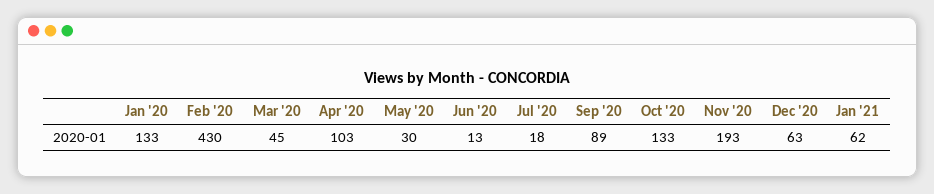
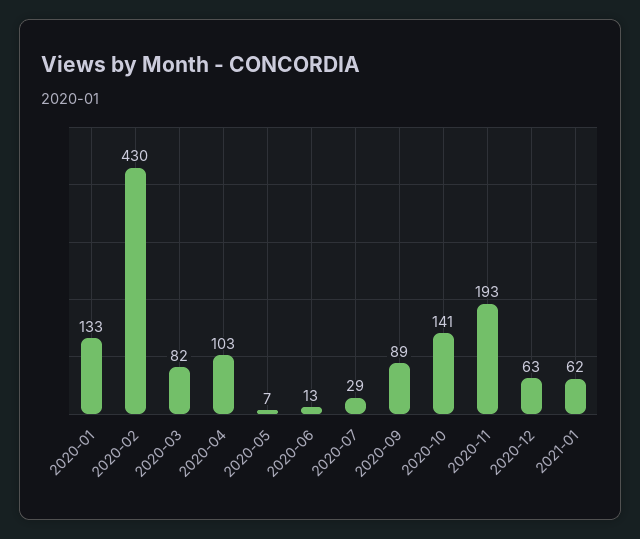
  {
    "Jan '20": 133,
    "Feb '20": 430,
-   "Mar '20": 45,
+   "Mar '20": 82,
    "Apr '20": 103,
-   "May '20": 30,
+   "May '20": 7,
    "Jun '20": 13,
-   "Jul '20": 18,
+   "Jul '20": 29,
    "Sep '20": 89,
-   "Oct '20": 133,
+   "Oct '20": 141,
    "Nov '20": 193,
    "Dec '20": 63,
    "Jan '21": 62
  }

